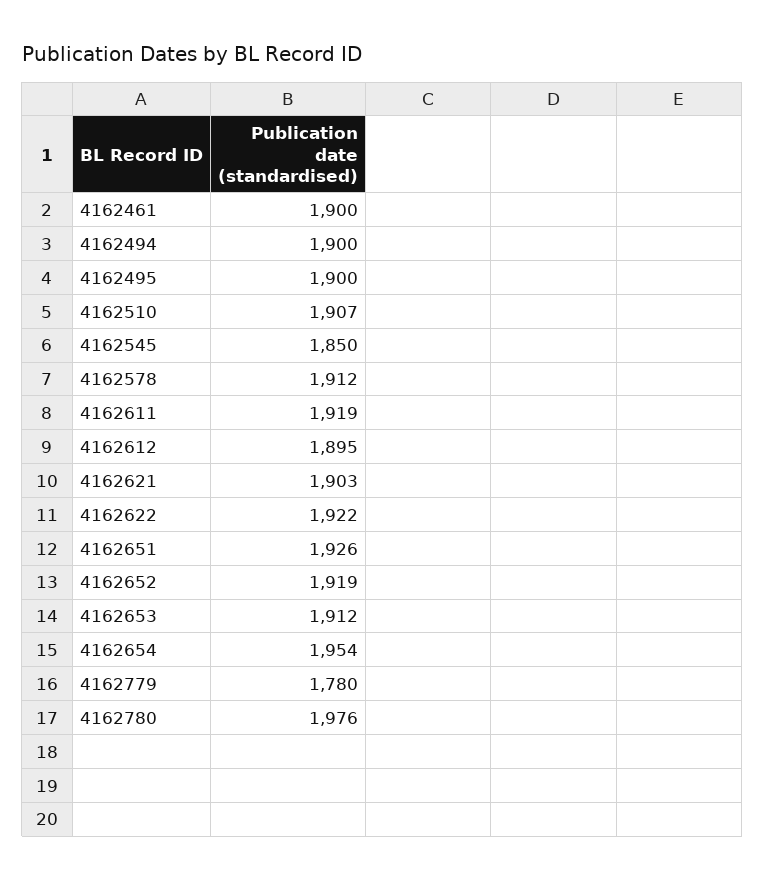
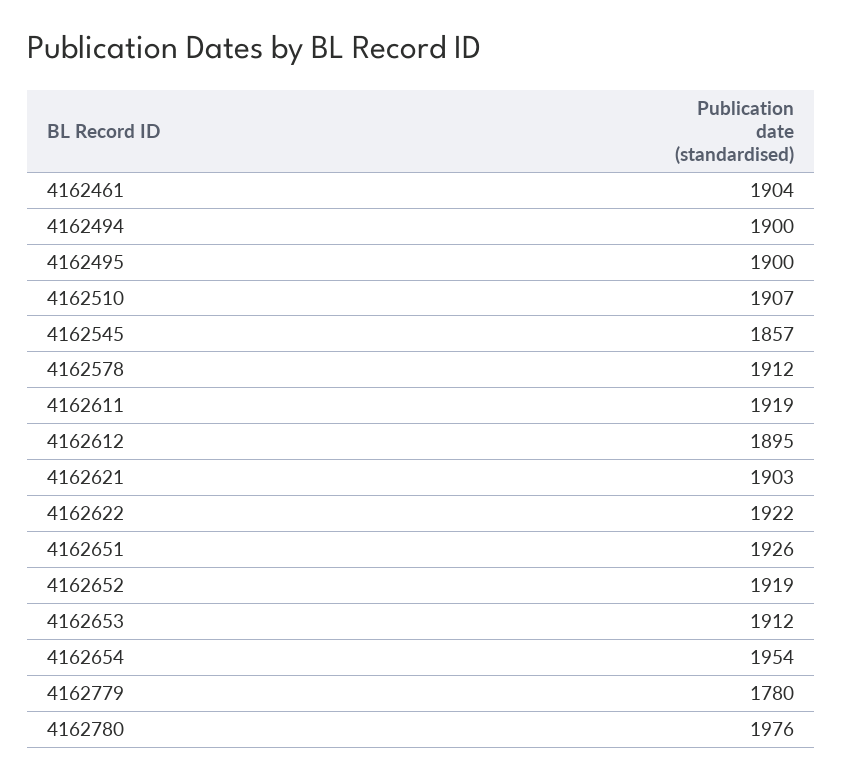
  {
-   "4162461": 1900,
+   "4162461": 1904,
    "4162494": 1900,
    "4162495": 1900,
    "4162510": 1907,
-   "4162545": 1850,
+   "4162545": 1857,
    "4162578": 1912,
    "4162611": 1919,
    "4162612": 1895,
    "4162621": 1903,
    "4162622": 1922,
    "4162651": 1926,
    "4162652": 1919,
    "4162653": 1912,
    "4162654": 1954,
    "4162779": 1780,
    "4162780": 1976
  }

